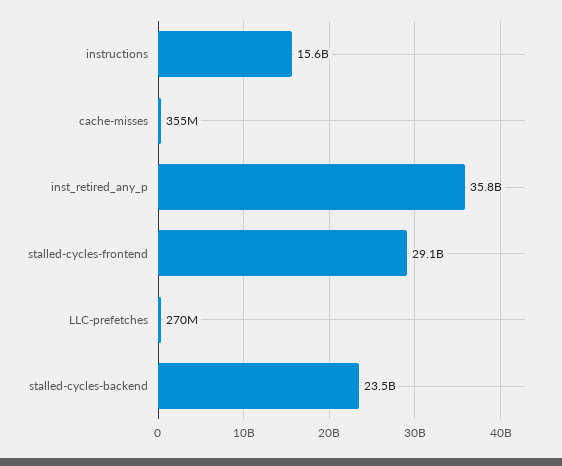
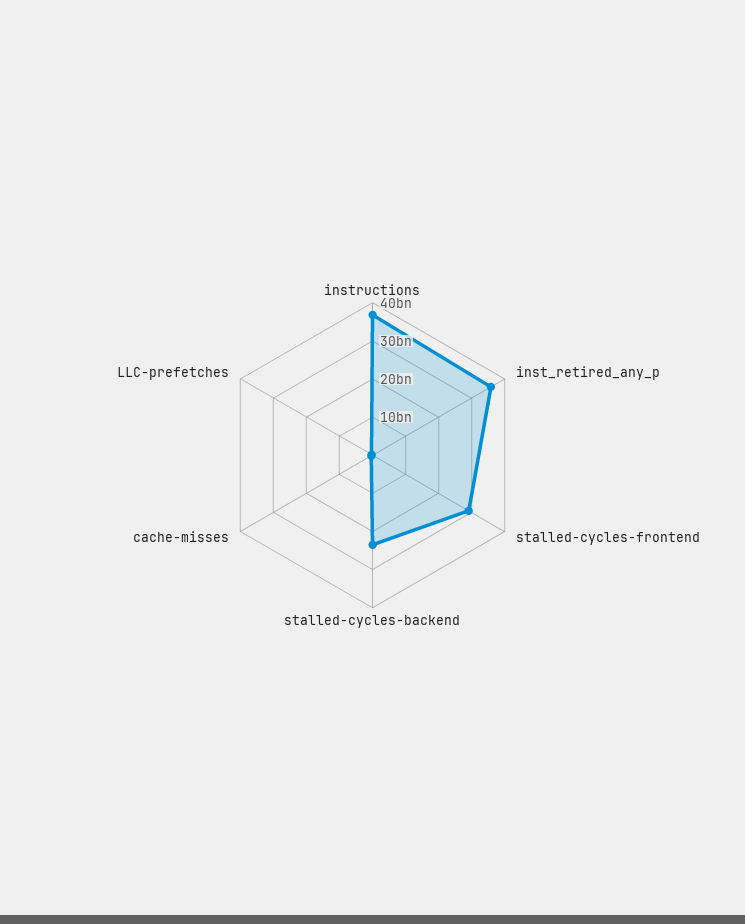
  {
-   "instructions": 15600000000,
+   "instructions": 37500000000,
    "cache-misses": 355000000,
    "inst_retired_any_p": 35800000000,
    "stalled-cycles-frontend": 29100000000,
    "LLC-prefetches": 270000000,
    "stalled-cycles-backend": 23500000000
  }

